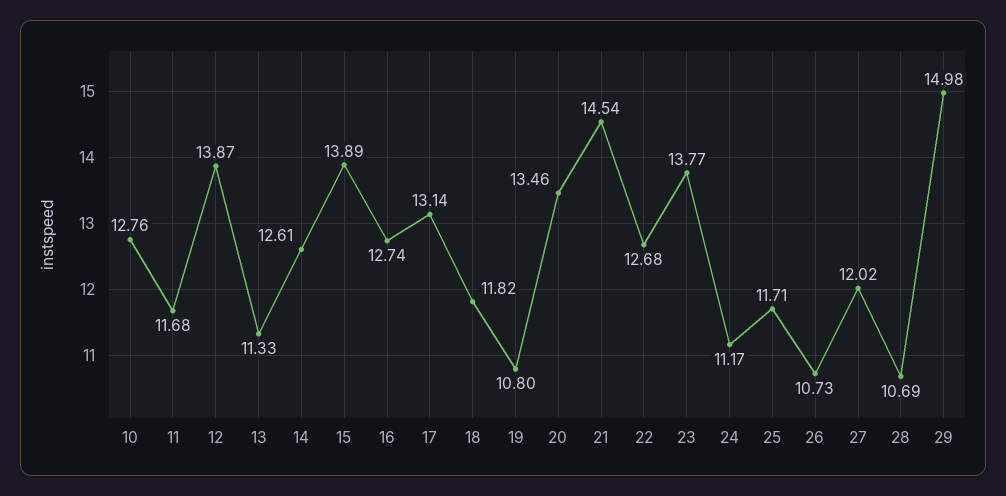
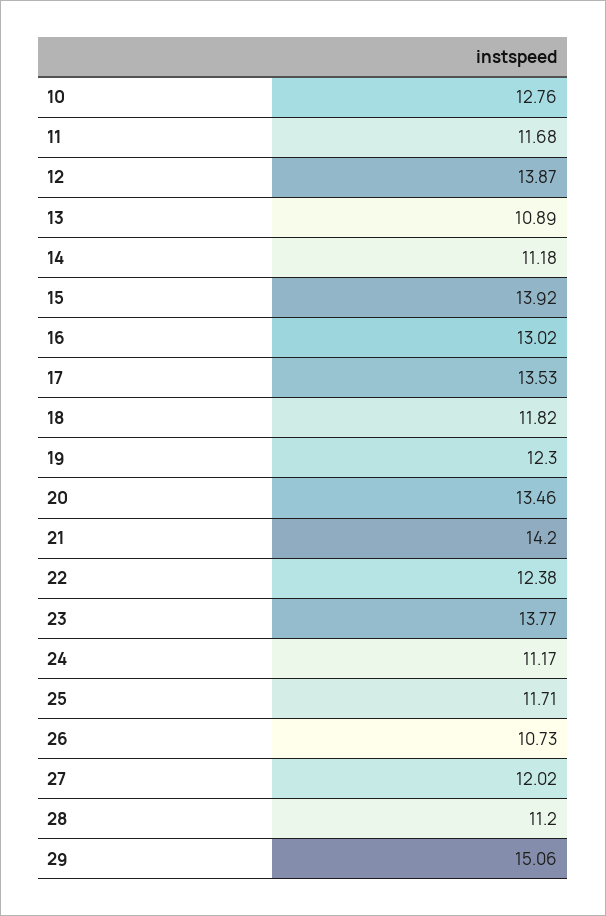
  {
    "10": 12.76,
    "11": 11.68,
    "12": 13.87,
-   "13": 11.33,
+   "13": 10.89,
-   "14": 12.61,
+   "14": 11.18,
-   "15": 13.89,
+   "15": 13.92,
-   "16": 12.74,
+   "16": 13.02,
-   "17": 13.14,
+   "17": 13.53,
    "18": 11.82,
-   "19": 10.8,
+   "19": 12.3,
    "20": 13.46,
-   "21": 14.54,
+   "21": 14.2,
-   "22": 12.68,
+   "22": 12.38,
    "23": 13.77,
    "24": 11.17,
    "25": 11.71,
    "26": 10.73,
    "27": 12.02,
-   "28": 10.69,
+   "28": 11.2,
-   "29": 14.98
+   "29": 15.06
  }

